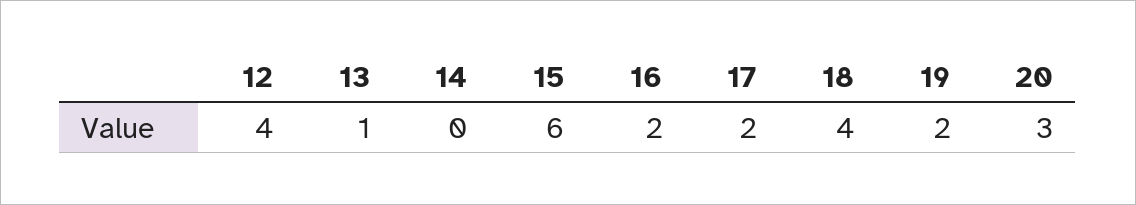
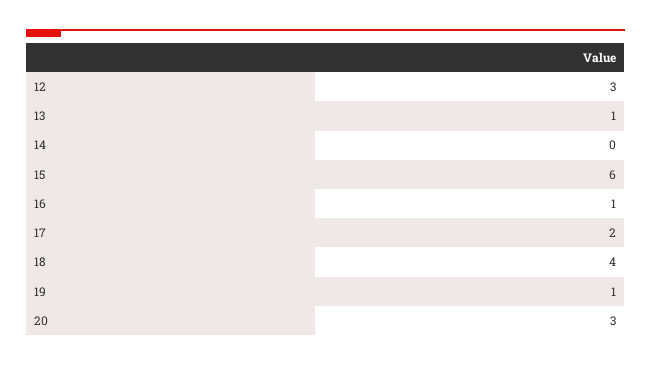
  {
-   "12": 4,
+   "12": 3,
    "13": 1,
    "14": 0,
    "15": 6,
-   "16": 2,
+   "16": 1,
    "17": 2,
    "18": 4,
-   "19": 2,
+   "19": 1,
    "20": 3
  }

